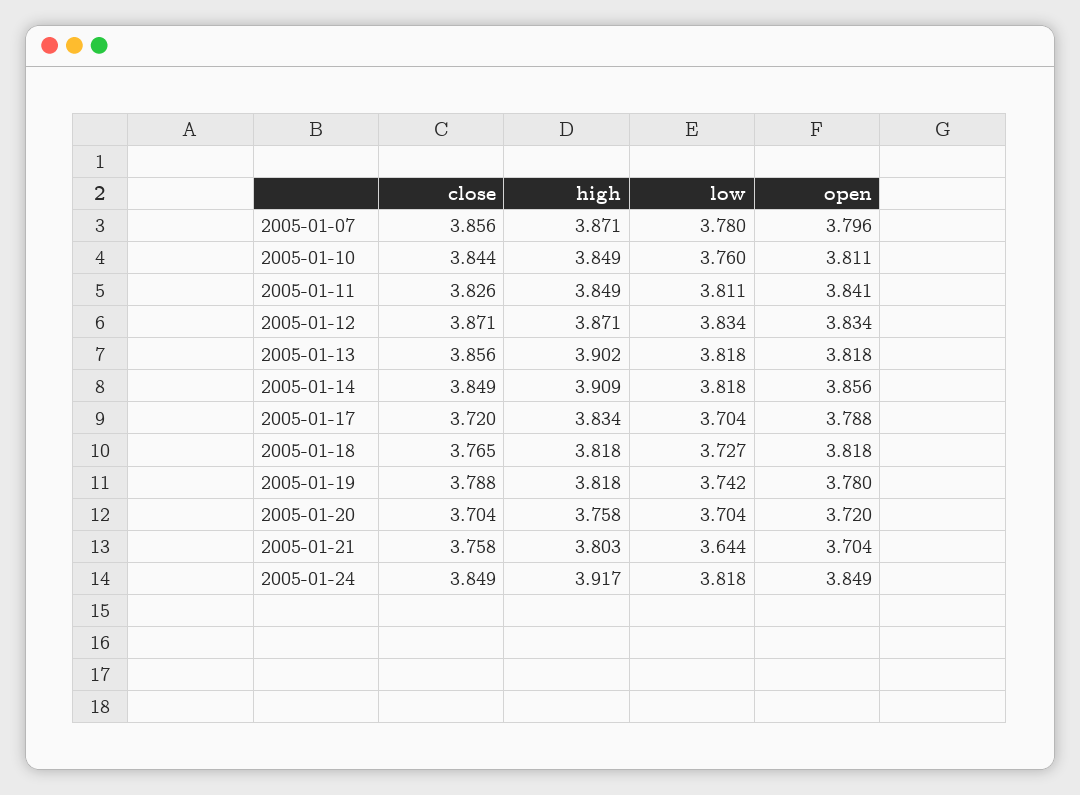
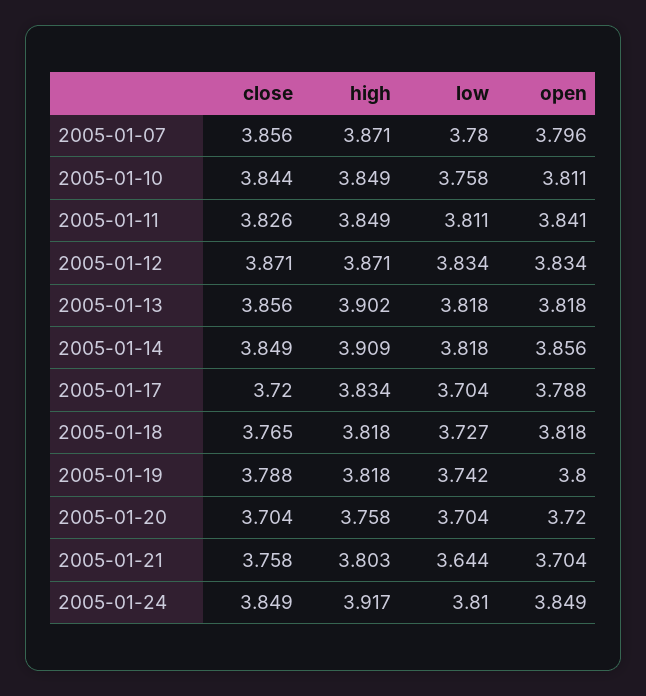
  {
    "close": {
      "2005-01-07": 3.856,
      "2005-01-10": 3.844,
      "2005-01-11": 3.826,
      "2005-01-12": 3.871,
      "2005-01-13": 3.856,
      "2005-01-14": 3.849,
      "2005-01-17": 3.72,
      "2005-01-18": 3.765,
      "2005-01-19": 3.788,
      "2005-01-20": 3.704,
      "2005-01-21": 3.758,
      "2005-01-24": 3.849
    },
    "high": {
      "2005-01-07": 3.871,
      "2005-01-10": 3.849,
      "2005-01-11": 3.849,
      "2005-01-12": 3.871,
      "2005-01-13": 3.902,
      "2005-01-14": 3.909,
      "2005-01-17": 3.834,
      "2005-01-18": 3.818,
      "2005-01-19": 3.818,
      "2005-01-20": 3.758,
      "2005-01-21": 3.803,
      "2005-01-24": 3.917
    },
    "low": {
      "2005-01-07": 3.78,
-     "2005-01-10": 3.76,
+     "2005-01-10": 3.758,
      "2005-01-11": 3.811,
      "2005-01-12": 3.834,
      "2005-01-13": 3.818,
      "2005-01-14": 3.818,
      "2005-01-17": 3.704,
      "2005-01-18": 3.727,
      "2005-01-19": 3.742,
      "2005-01-20": 3.704,
      "2005-01-21": 3.644,
-     "2005-01-24": 3.818
+     "2005-01-24": 3.81
    },
    "open": {
      "2005-01-07": 3.796,
      "2005-01-10": 3.811,
      "2005-01-11": 3.841,
      "2005-01-12": 3.834,
      "2005-01-13": 3.818,
      "2005-01-14": 3.856,
      "2005-01-17": 3.788,
      "2005-01-18": 3.818,
-     "2005-01-19": 3.78,
+     "2005-01-19": 3.8,
      "2005-01-20": 3.72,
      "2005-01-21": 3.704,
      "2005-01-24": 3.849
    }
  }

